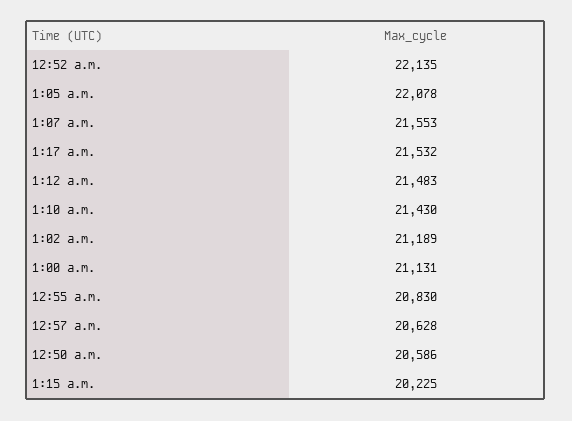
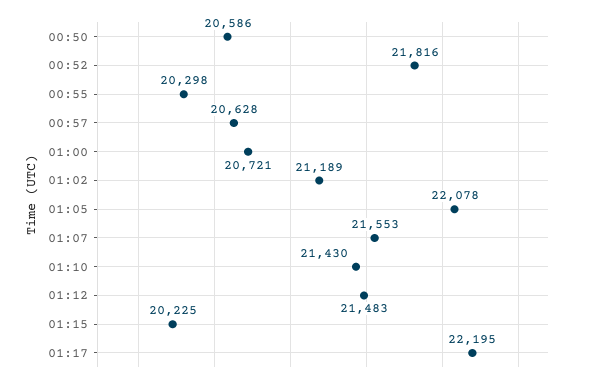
  {
-   "12:52 a.m.": 22135,
+   "12:52 a.m.": 21816,
    "1:05 a.m.": 22078,
    "1:07 a.m.": 21553,
-   "1:17 a.m.": 21532,
+   "1:17 a.m.": 22195,
    "1:12 a.m.": 21483,
    "1:10 a.m.": 21430,
    "1:02 a.m.": 21189,
-   "1:00 a.m.": 21131,
+   "1:00 a.m.": 20721,
-   "12:55 a.m.": 20830,
+   "12:55 a.m.": 20298,
    "12:57 a.m.": 20628,
    "12:50 a.m.": 20586,
    "1:15 a.m.": 20225
  }

